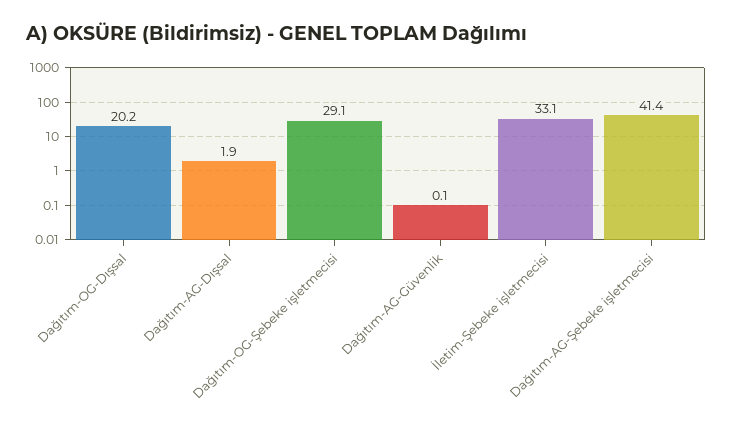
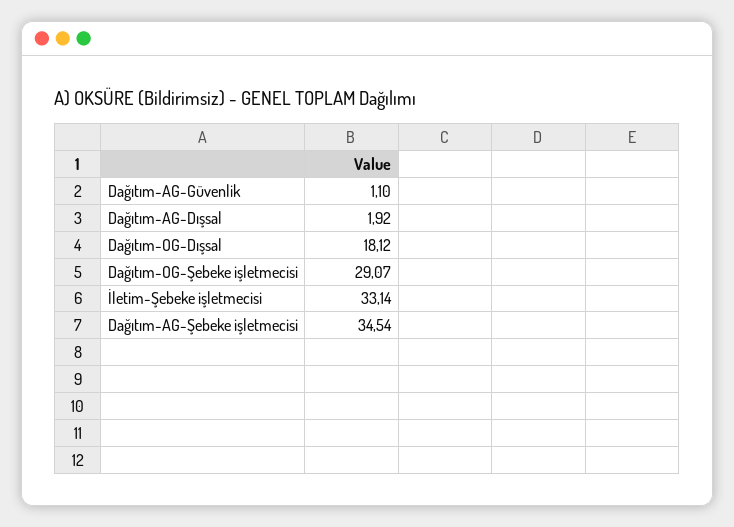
  {
-   "Dağıtım-OG-Dışsal": 20.2,
+   "Dağıtım-OG-Dışsal": 18.12,
    "Dağıtım-AG-Dışsal": 1.92,
    "Dağıtım-OG-Şebeke işletmecisi": 29.07,
-   "Dağıtım-AG-Güvenlik": 0.1,
+   "Dağıtım-AG-Güvenlik": 1.1,
    "İletim-Şebeke işletmecisi": 33.14,
-   "Dağıtım-AG-Şebeke işletmecisi": 41.4
+   "Dağıtım-AG-Şebeke işletmecisi": 34.54
  }

